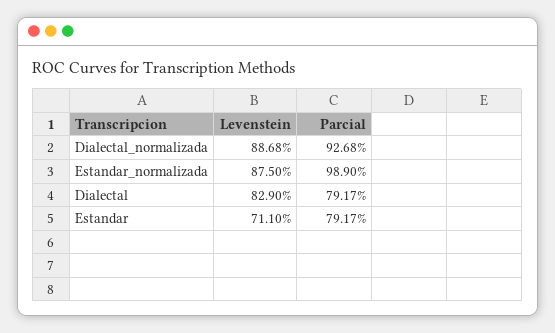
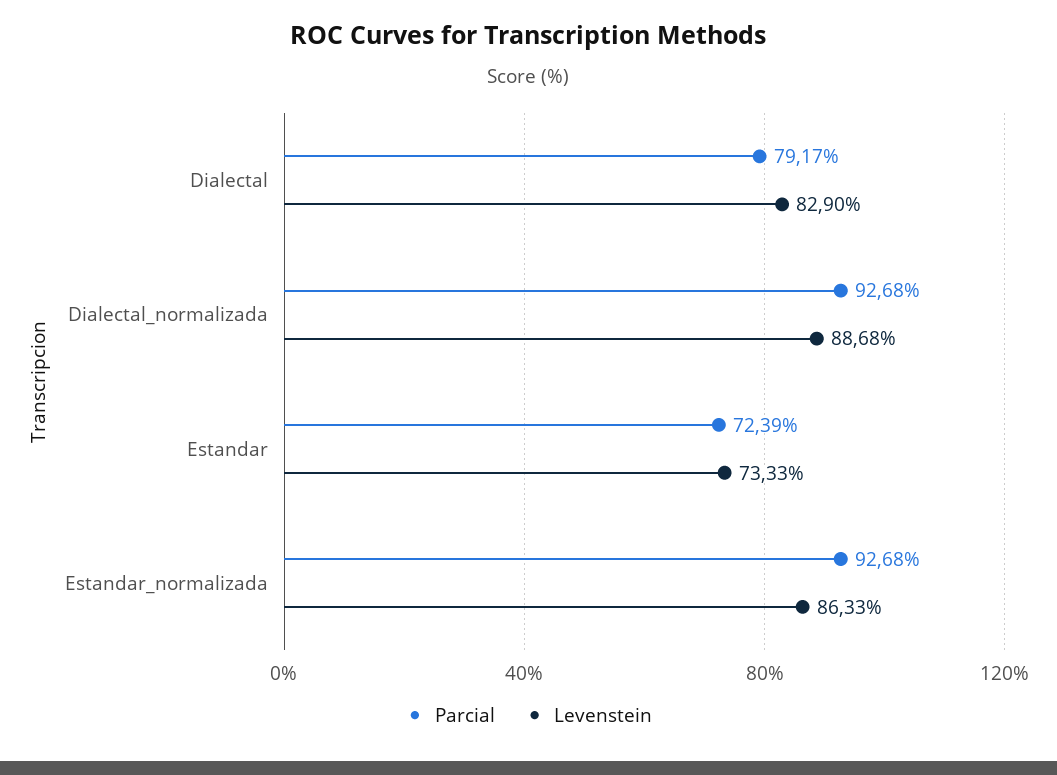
  {
    "Levenstein": {
      "Dialectal_normalizada": 88.68,
-     "Estandar_normalizada": 87.5,
+     "Estandar_normalizada": 86.33,
      "Dialectal": 82.9,
-     "Estandar": 71.1
+     "Estandar": 73.33
    },
    "Parcial": {
      "Dialectal_normalizada": 92.68,
-     "Estandar_normalizada": 98.9,
+     "Estandar_normalizada": 92.68,
      "Dialectal": 79.17,
-     "Estandar": 79.17
+     "Estandar": 72.39
    }
  }

